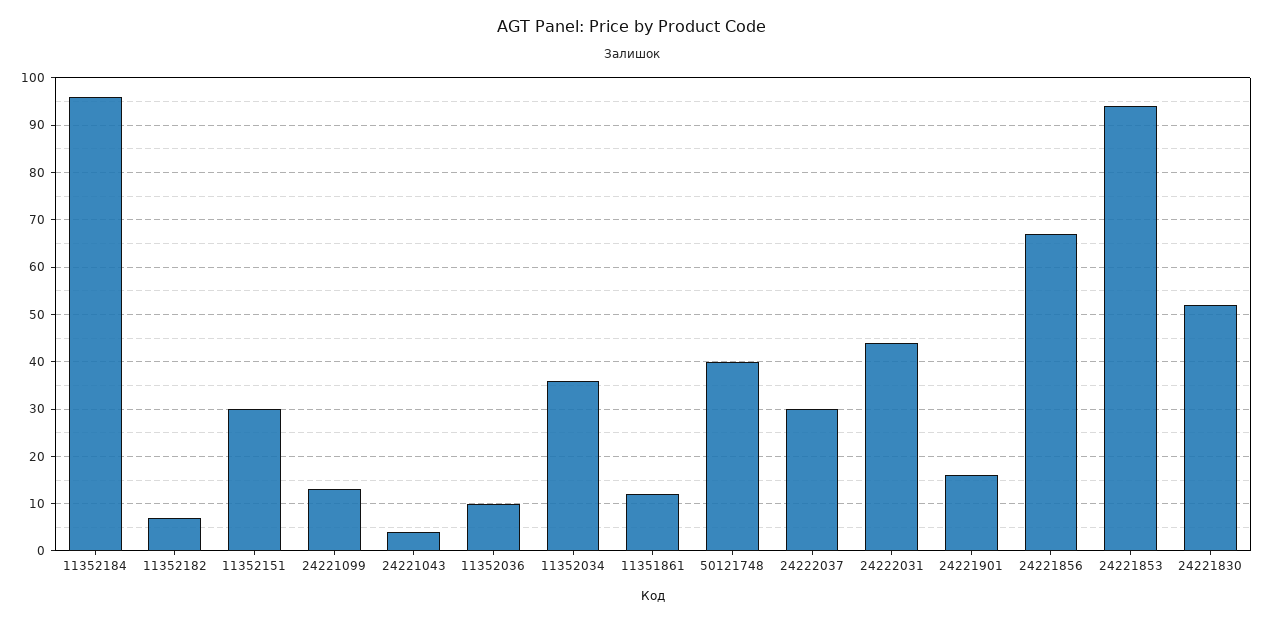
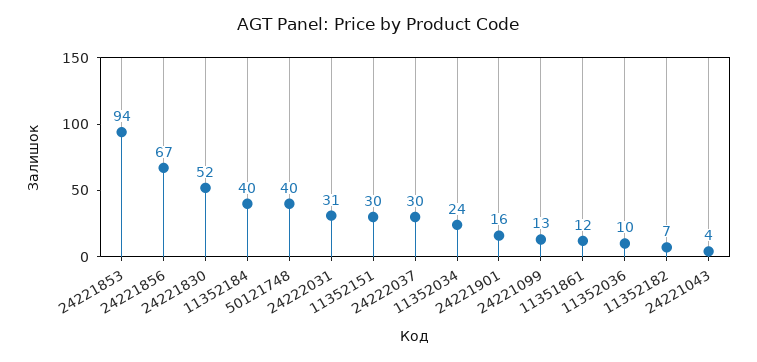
  {
-   "11352184": 95,
+   "11352184": 40,
    "11352182": 7,
    "11352151": 30,
    "24221099": 13,
    "24221043": 4,
    "11352036": 10,
-   "11352034": 35,
+   "11352034": 24,
    "11351861": 12,
    "50121748": 40,
    "24222037": 30,
-   "24222031": 45,
+   "24222031": 31,
    "24221901": 16,
    "24221856": 67,
    "24221853": 94,
    "24221830": 52
  }

